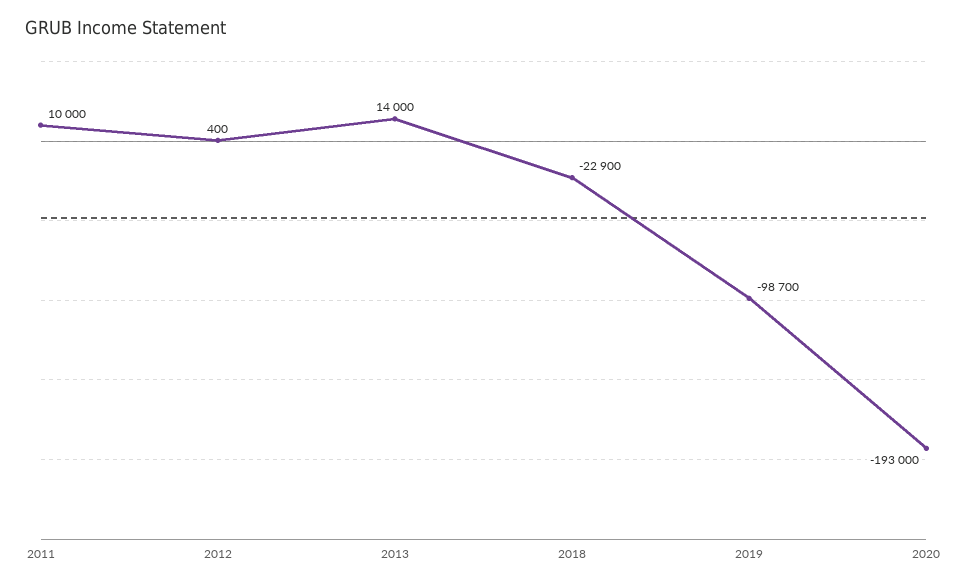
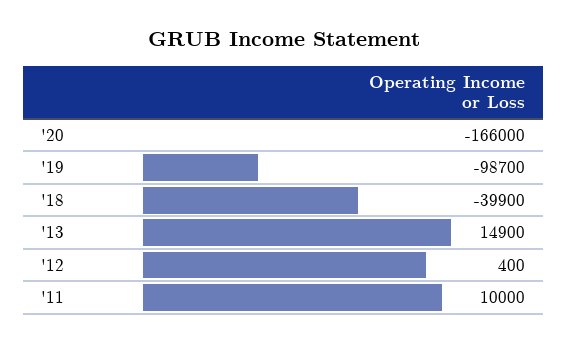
  {
    "2011": 10000,
    "2012": 400,
-   "2013": 14000,
+   "2013": 14900,
-   "2018": -22900,
+   "2018": -39900,
    "2019": -98700,
-   "2020": -193000
+   "2020": -166000
  }

